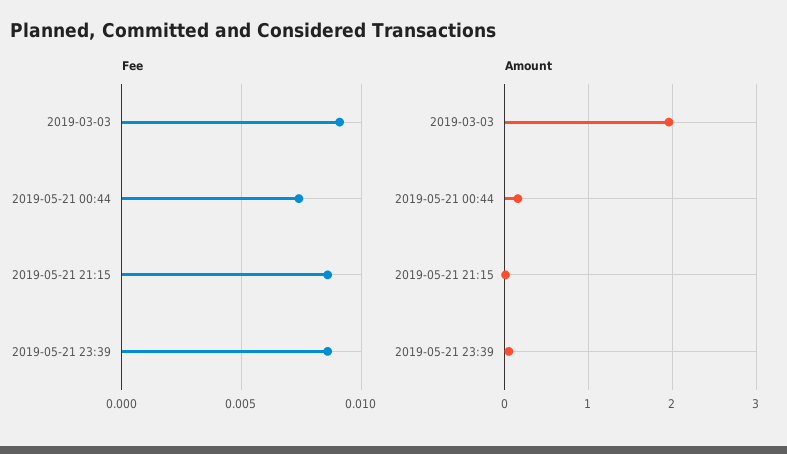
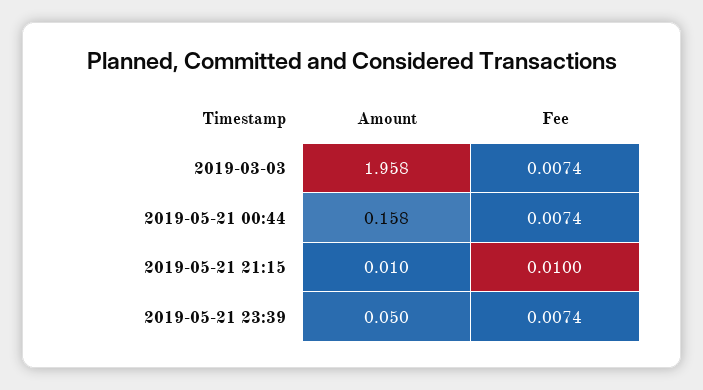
  {
    "Fee": {
-     "2019-03-03": 0.009,
+     "2019-03-03": 0.0074,
      "2019-05-21 00:44": 0.0074,
-     "2019-05-21 21:15": 0.0085,
+     "2019-05-21 21:15": 0.01,
-     "2019-05-21 23:39": 0.0085
+     "2019-05-21 23:39": 0.0074
    },
    "Amount": {
      "2019-03-03": 1.958,
      "2019-05-21 00:44": 0.158,
      "2019-05-21 21:15": 0.01,
      "2019-05-21 23:39": 0.05
    }
  }

